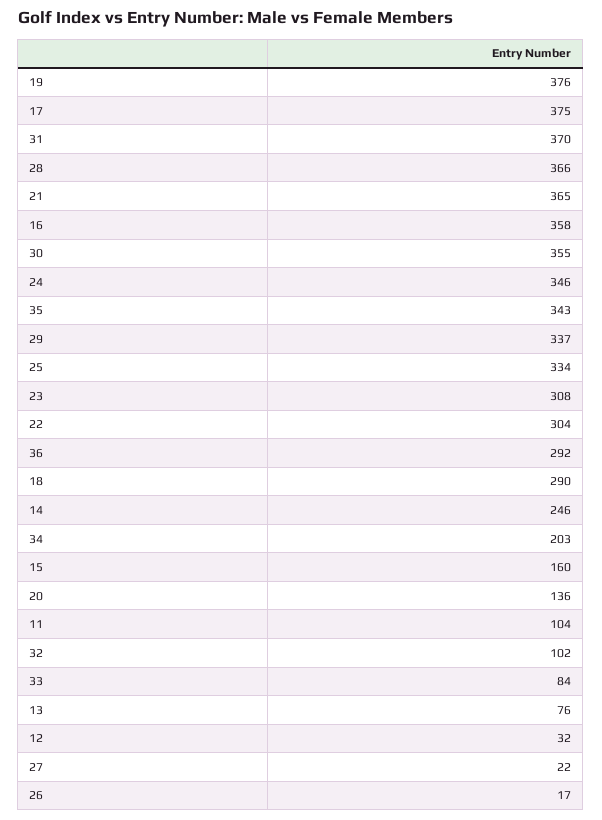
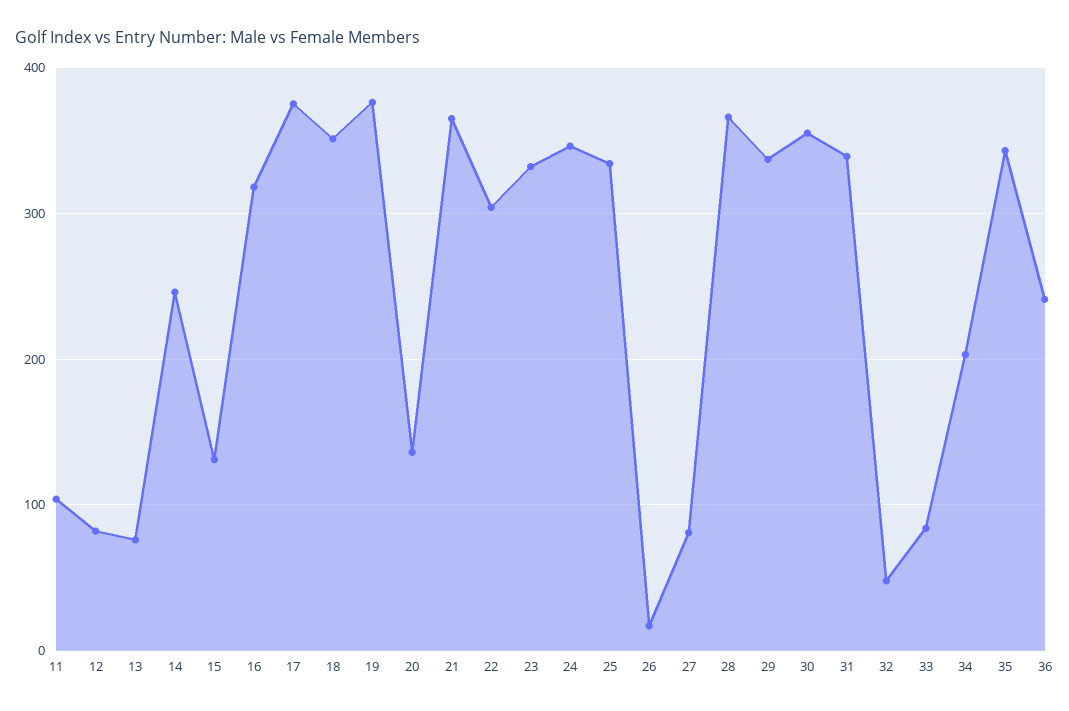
  {
    "19": 376,
    "17": 375,
-   "31": 370,
+   "31": 340,
    "28": 366,
    "21": 365,
-   "16": 358,
+   "16": 320,
    "30": 355,
    "24": 346,
    "35": 343,
    "29": 337,
    "25": 334,
-   "23": 308,
+   "23": 330,
    "22": 304,
-   "36": 292,
+   "36": 240,
-   "18": 290,
+   "18": 350,
    "14": 246,
    "34": 203,
-   "15": 160,
+   "15": 130,
    "20": 136,
    "11": 104,
-   "32": 102,
+   "32": 50,
    "33": 84,
    "13": 76,
-   "12": 32,
+   "12": 80,
-   "27": 22,
+   "27": 80,
    "26": 17
  }

